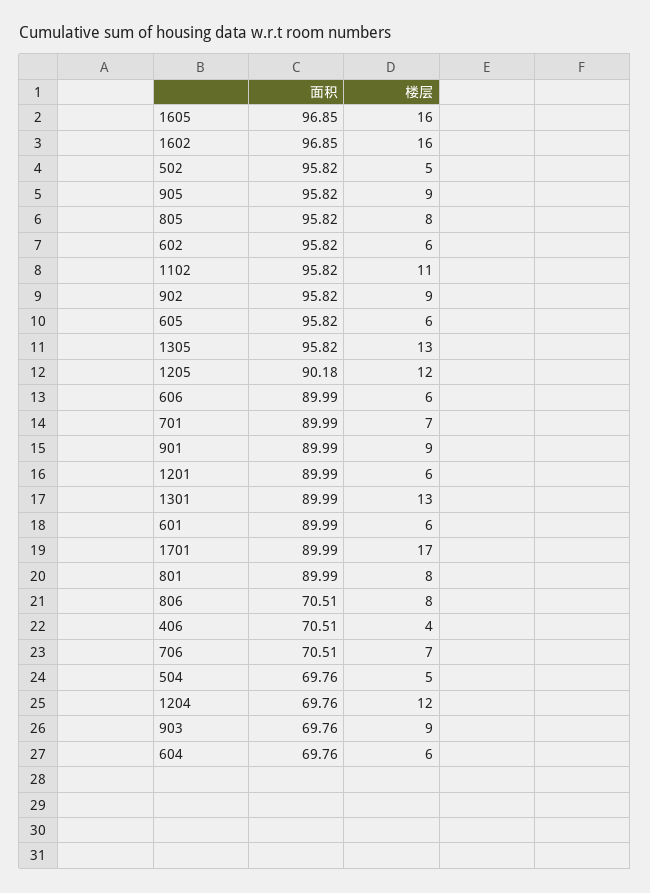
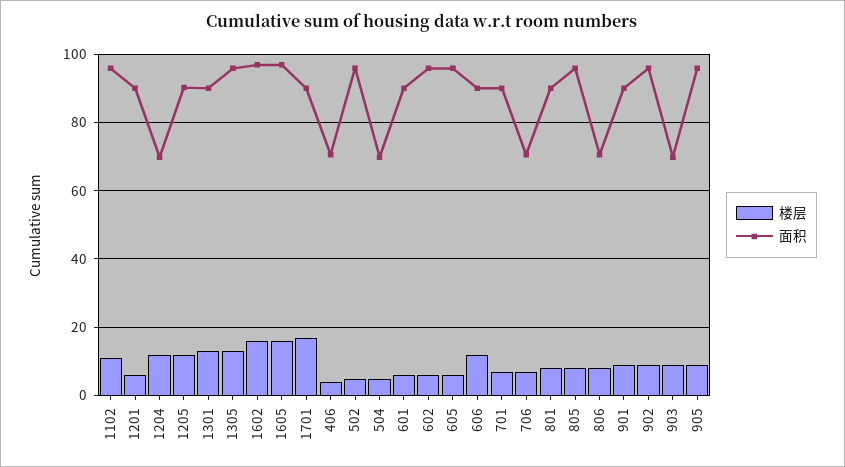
  {
    "面积": {
      "1605": 96.85,
      "1602": 96.85,
      "502": 95.82,
      "905": 95.82,
      "805": 95.82,
      "602": 95.82,
      "1102": 95.82,
      "902": 95.82,
      "605": 95.82,
      "1305": 95.82,
      "1205": 90.18,
      "606": 89.99,
      "701": 89.99,
      "901": 89.99,
      "1201": 89.99,
      "1301": 89.99,
      "601": 89.99,
      "1701": 89.99,
      "801": 89.99,
      "806": 70.51,
      "406": 70.51,
      "706": 70.51,
      "504": 69.76,
      "1204": 69.76,
-     "903": 69.76,
+     "903": 69.76
-     "604": 69.76
    },
    "楼层": {
      "1605": 16,
      "1602": 16,
      "502": 5,
      "905": 9,
      "805": 8,
      "602": 6,
      "1102": 11,
      "902": 9,
      "605": 6,
      "1305": 13,
      "1205": 12,
-     "606": 6,
+     "606": 12,
      "701": 7,
      "901": 9,
      "1201": 6,
      "1301": 13,
      "601": 6,
      "1701": 17,
      "801": 8,
      "806": 8,
      "406": 4,
      "706": 7,
      "504": 5,
      "1204": 12,
-     "903": 9,
+     "903": 9
-     "604": 6
    }
  }

